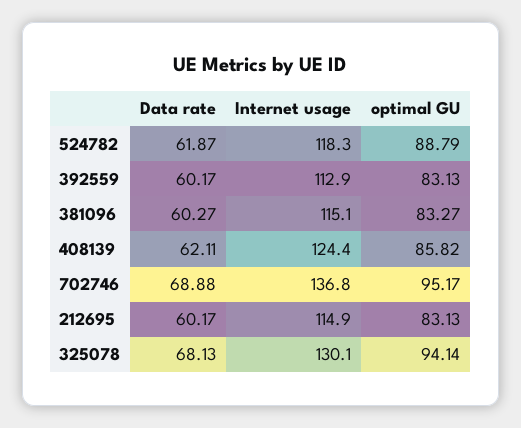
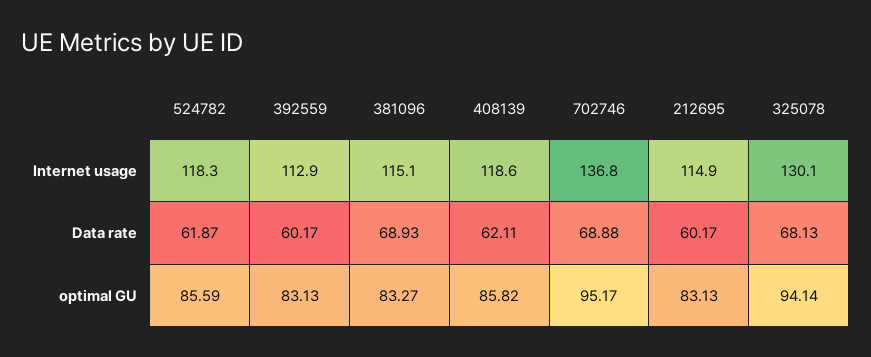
  {
    "Data rate": {
      "524782": 61.87,
      "392559": 60.17,
-     "381096": 60.27,
+     "381096": 68.93,
      "408139": 62.11,
      "702746": 68.88,
      "212695": 60.17,
      "325078": 68.13
    },
    "Internet usage": {
      "524782": 118.3,
      "392559": 112.9,
      "381096": 115.1,
-     "408139": 124.4,
+     "408139": 118.6,
      "702746": 136.8,
      "212695": 114.9,
      "325078": 130.1
    },
    "optimal GU": {
-     "524782": 88.79,
+     "524782": 85.59,
      "392559": 83.13,
      "381096": 83.27,
      "408139": 85.82,
      "702746": 95.17,
      "212695": 83.13,
      "325078": 94.14
    }
  }

